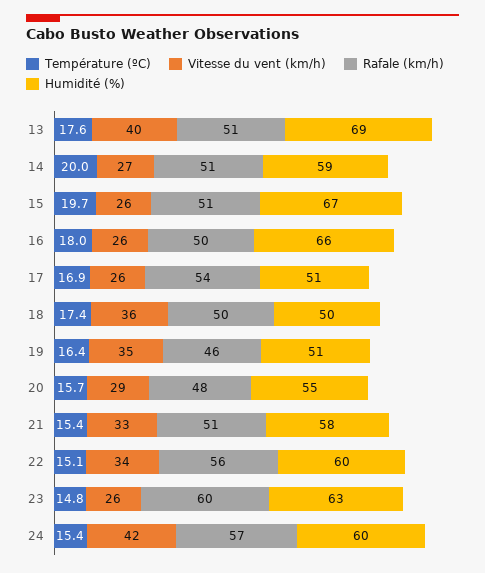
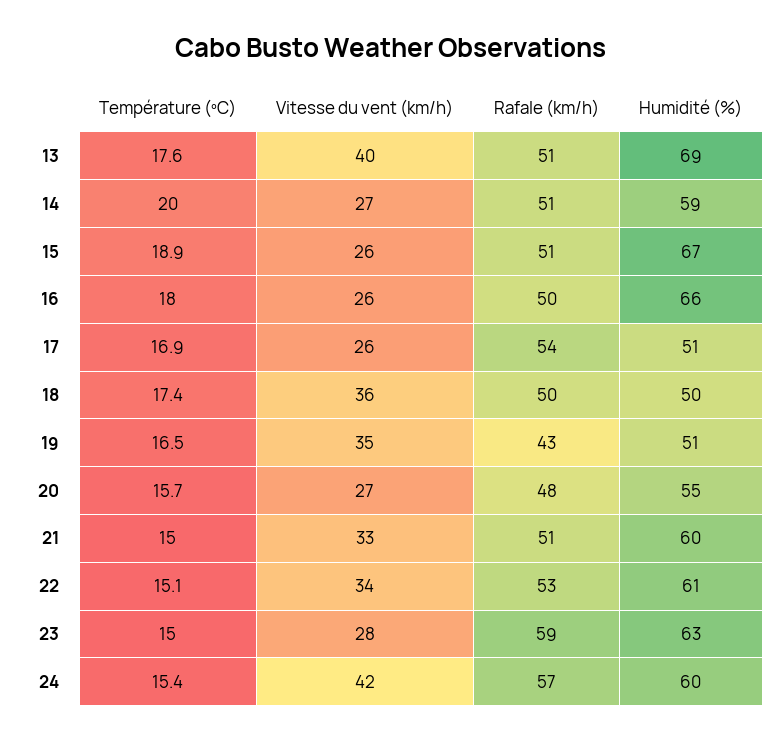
  {
    "Température (ºC)": {
      "13": 17.6,
      "14": 20,
-     "15": 19.7,
+     "15": 18.9,
      "16": 18,
      "17": 16.9,
      "18": 17.4,
-     "19": 16.4,
+     "19": 16.5,
      "20": 15.7,
-     "21": 15.4,
+     "21": 15,
      "22": 15.1,
-     "23": 14.8,
+     "23": 15,
      "24": 15.4
    },
    "Vitesse du vent (km/h)": {
      "13": 40,
      "14": 27,
      "15": 26,
      "16": 26,
      "17": 26,
      "18": 36,
      "19": 35,
-     "20": 29,
+     "20": 27,
      "21": 33,
      "22": 34,
-     "23": 26,
+     "23": 28,
      "24": 42
    },
    "Rafale (km/h)": {
      "13": 51,
      "14": 51,
      "15": 51,
      "16": 50,
      "17": 54,
      "18": 50,
-     "19": 46,
+     "19": 43,
      "20": 48,
      "21": 51,
-     "22": 56,
+     "22": 53,
-     "23": 60,
+     "23": 59,
      "24": 57
    },
    "Humidité (%)": {
      "13": 69,
      "14": 59,
      "15": 67,
      "16": 66,
      "17": 51,
      "18": 50,
      "19": 51,
      "20": 55,
-     "21": 58,
+     "21": 60,
-     "22": 60,
+     "22": 61,
      "23": 63,
      "24": 60
    }
  }

